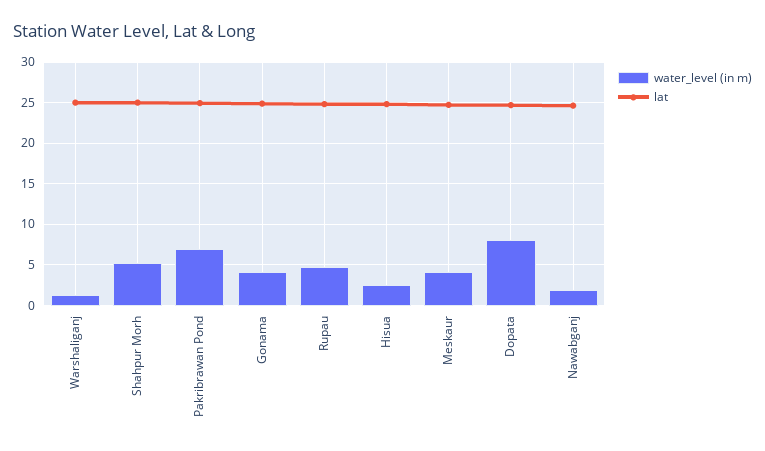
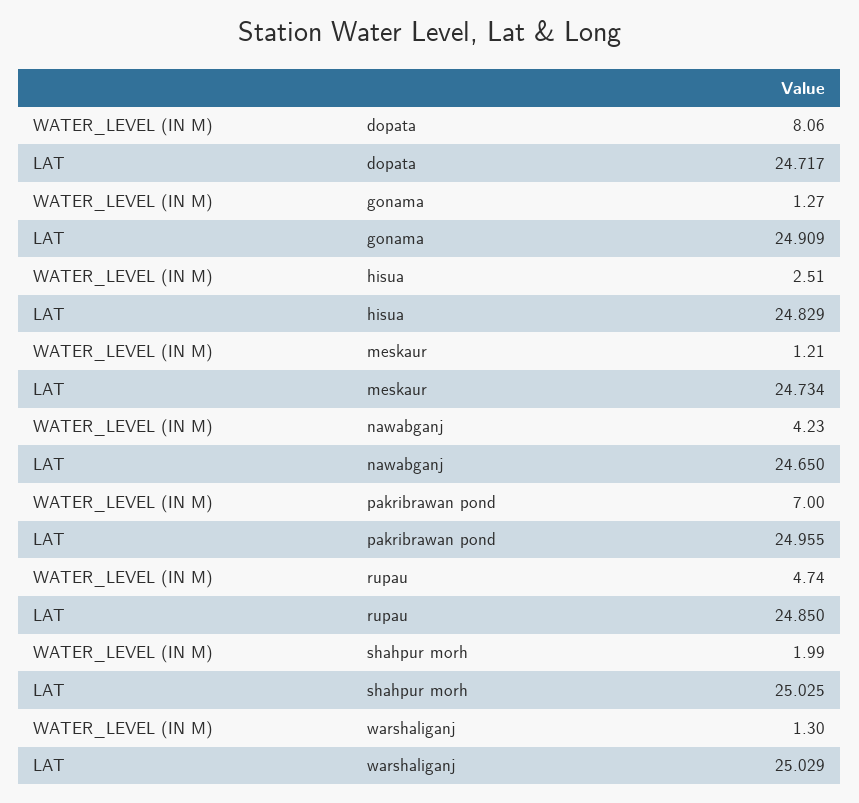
  {
    "water_level (in m)": {
      "Warshaliganj": 1.3,
-     "Shahpur Morh": 5,
+     "Shahpur Morh": 1.99,
      "Pakribrawan Pond": 7,
-     "Gonama": 4,
+     "Gonama": 1.27,
      "Rupau": 4.74,
      "Hisua": 2.51,
-     "Meskaur": 4,
+     "Meskaur": 1.21,
      "Dopata": 8.06,
-     "Nawabganj": 2
+     "Nawabganj": 4.23
    },
    "lat": {
      "Warshaliganj": 25.029,
      "Shahpur Morh": 25.025,
      "Pakribrawan Pond": 24.955,
      "Gonama": 24.909,
      "Rupau": 24.85,
      "Hisua": 24.829,
      "Meskaur": 24.734,
      "Dopata": 24.717,
      "Nawabganj": 24.65
    }
  }

